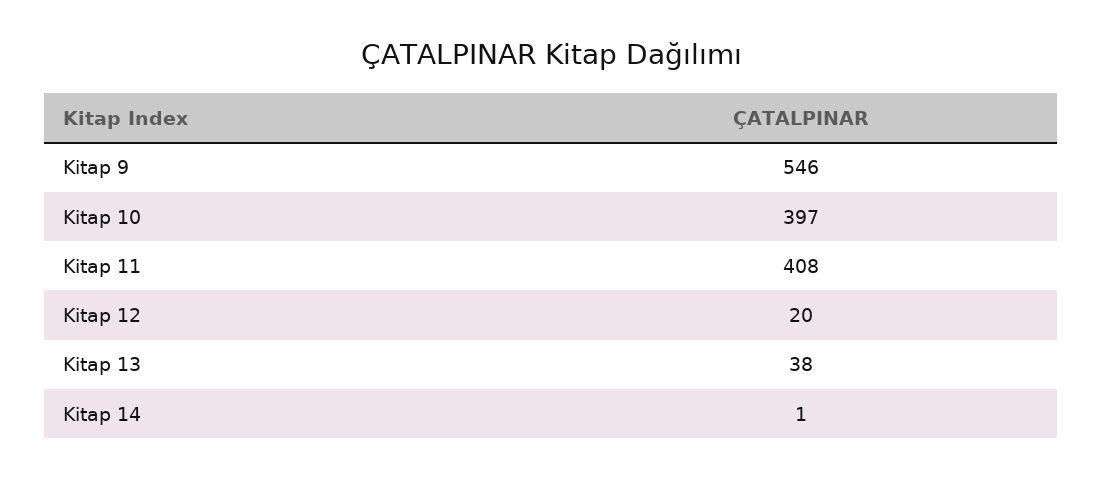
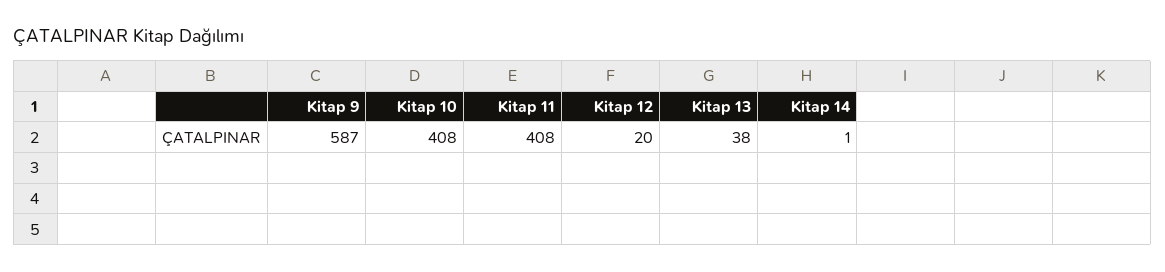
  {
-   "Kitap 9": 546,
+   "Kitap 9": 587,
-   "Kitap 10": 397,
+   "Kitap 10": 408,
    "Kitap 11": 408,
    "Kitap 12": 20,
    "Kitap 13": 38,
    "Kitap 14": 1
  }

